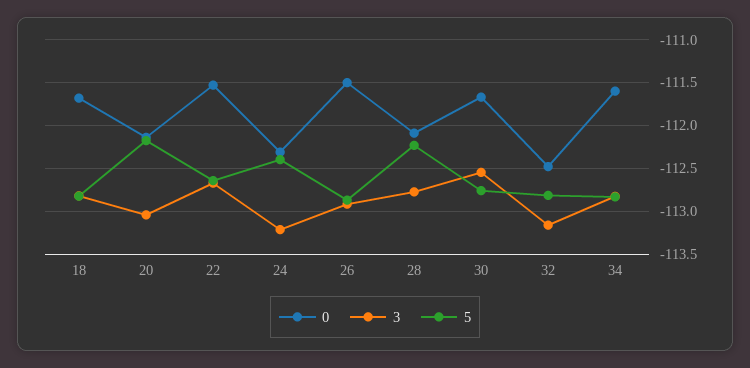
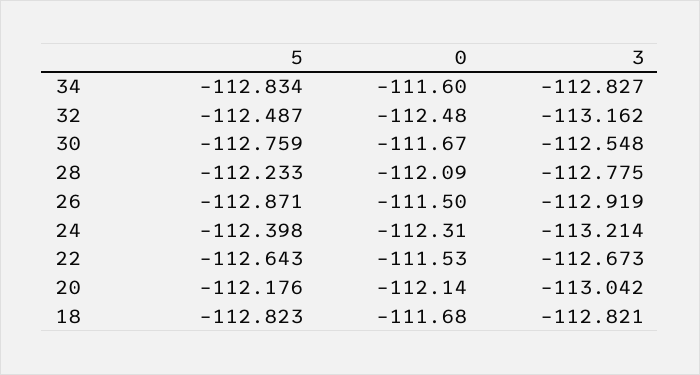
  {
    "0": {
      "18": -111.68,
      "20": -112.14,
      "22": -111.53,
      "24": -112.31,
      "26": -111.5,
      "28": -112.09,
      "30": -111.67,
      "32": -112.48,
      "34": -111.6
    },
    "3": {
      "18": -112.821,
      "20": -113.042,
      "22": -112.673,
      "24": -113.214,
      "26": -112.919,
      "28": -112.775,
      "30": -112.548,
      "32": -113.162,
      "34": -112.827
    },
    "5": {
      "18": -112.823,
      "20": -112.176,
      "22": -112.643,
      "24": -112.398,
      "26": -112.871,
      "28": -112.233,
      "30": -112.759,
-     "32": -112.8,
+     "32": -112.487,
      "34": -112.834
    }
  }

